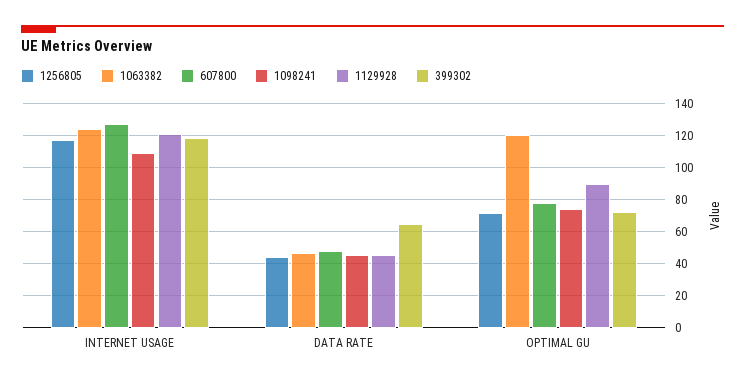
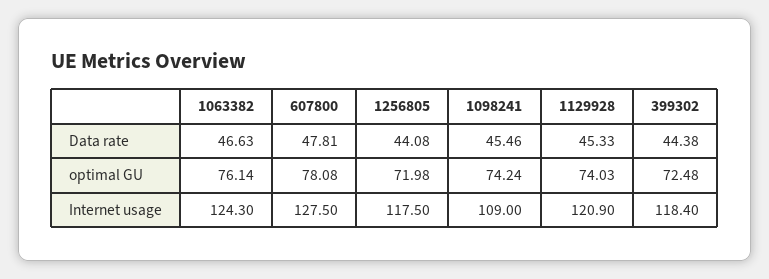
  {
    "1256805": {
      "INTERNET USAGE": 117.5,
      "DATA RATE": 44.08,
      "OPTIMAL GU": 71.98
    },
    "1063382": {
      "INTERNET USAGE": 124.3,
      "DATA RATE": 46.63,
-     "OPTIMAL GU": 120
+     "OPTIMAL GU": 76.14
    },
    "607800": {
      "INTERNET USAGE": 127.5,
      "DATA RATE": 47.81,
      "OPTIMAL GU": 78.08
    },
    "1098241": {
      "INTERNET USAGE": 109,
      "DATA RATE": 45.46,
      "OPTIMAL GU": 74.24
    },
    "1129928": {
      "INTERNET USAGE": 120.9,
      "DATA RATE": 45.33,
-     "OPTIMAL GU": 90
+     "OPTIMAL GU": 74.03
    },
    "399302": {
      "INTERNET USAGE": 118.4,
-     "DATA RATE": 65,
+     "DATA RATE": 44.38,
      "OPTIMAL GU": 72.48
    }
  }

